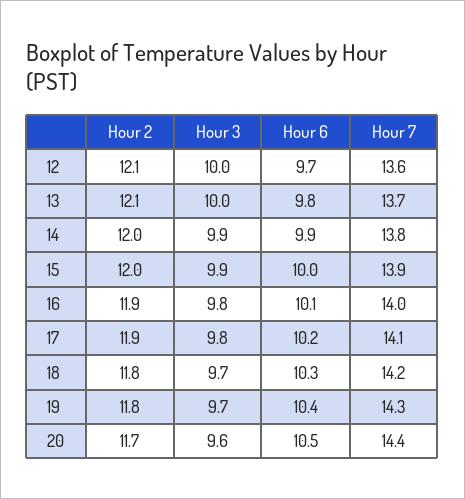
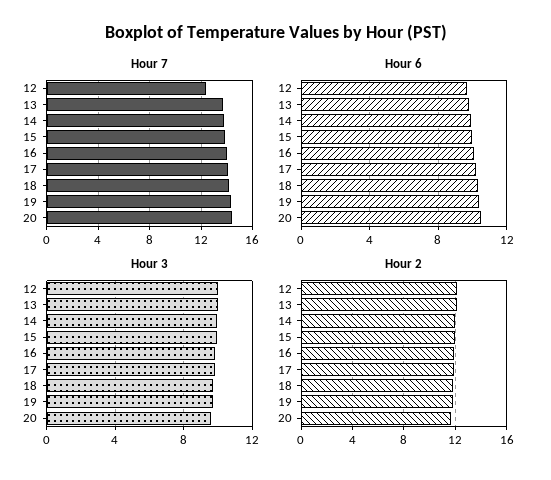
  {
    "Hour 2": {
      "12": 12.1,
      "13": 12.1,
      "14": 12,
      "15": 12,
      "16": 11.9,
      "17": 11.9,
      "18": 11.8,
      "19": 11.8,
      "20": 11.7
    },
    "Hour 3": {
      "12": 10,
      "13": 10,
      "14": 9.9,
      "15": 9.9,
      "16": 9.8,
      "17": 9.8,
      "18": 9.7,
      "19": 9.7,
      "20": 9.6
    },
    "Hour 6": {
      "12": 9.7,
      "13": 9.8,
      "14": 9.9,
      "15": 10,
      "16": 10.1,
      "17": 10.2,
      "18": 10.3,
      "19": 10.4,
      "20": 10.5
    },
    "Hour 7": {
-     "12": 13.6,
+     "12": 12.5,
      "13": 13.7,
      "14": 13.8,
      "15": 13.9,
      "16": 14,
      "17": 14.1,
      "18": 14.2,
      "19": 14.3,
      "20": 14.4
    }
  }

